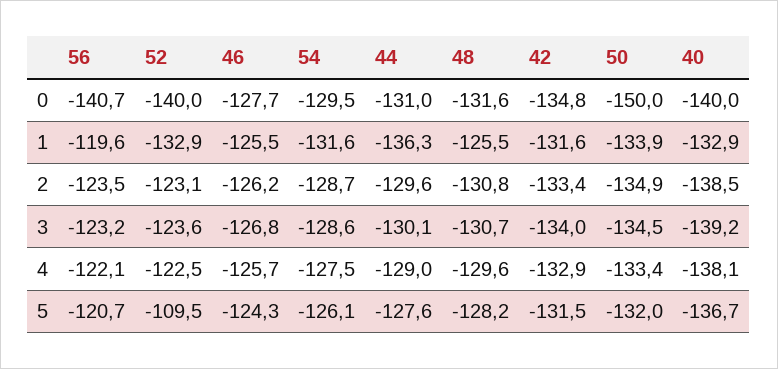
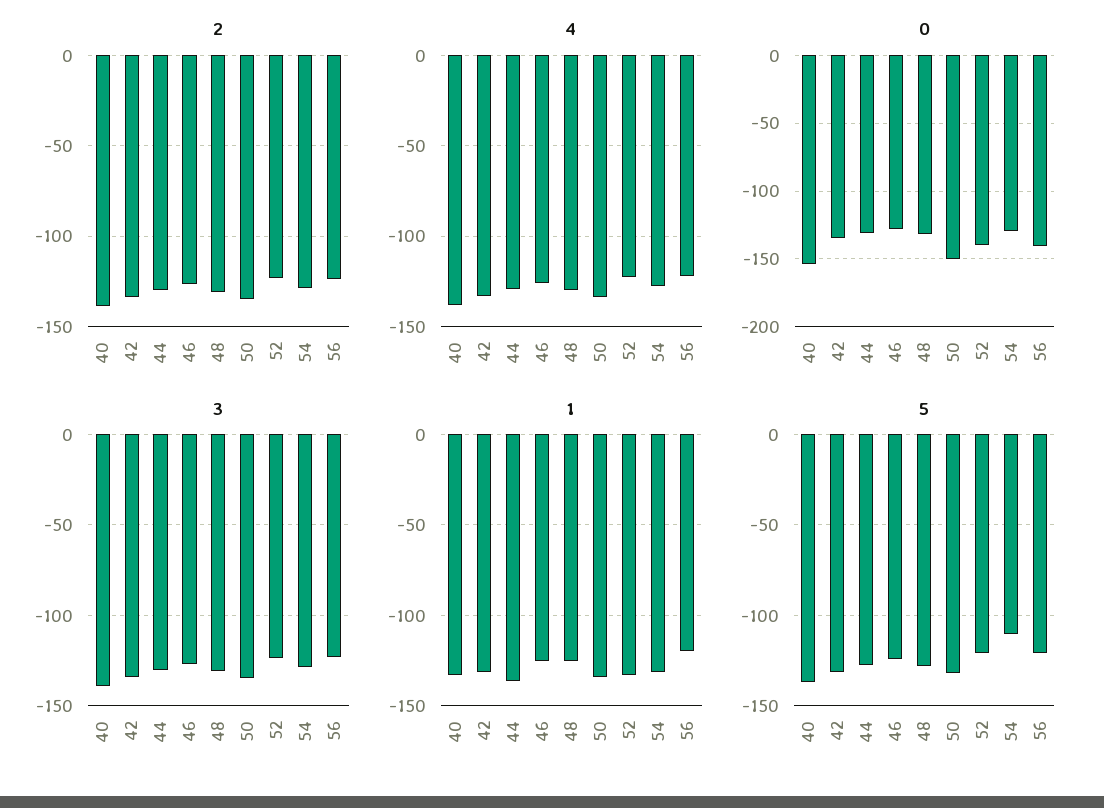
  {
    "0": {
      "56": -140.7,
      "52": -140,
      "46": -127.7,
      "54": -129.5,
      "44": -131,
      "48": -131.6,
      "42": -134.8,
      "50": -150,
-     "40": -140
+     "40": -155
    },
    "1": {
      "56": -119.6,
      "52": -132.9,
      "46": -125.5,
      "54": -131.6,
      "44": -136.3,
      "48": -125.5,
      "42": -131.6,
      "50": -133.9,
      "40": -132.9
    },
    "2": {
      "56": -123.5,
      "52": -123.1,
      "46": -126.2,
      "54": -128.7,
      "44": -129.6,
      "48": -130.8,
      "42": -133.4,
      "50": -134.9,
      "40": -138.5
    },
    "3": {
      "56": -123.2,
      "52": -123.6,
      "46": -126.8,
      "54": -128.6,
      "44": -130.1,
      "48": -130.7,
      "42": -134,
      "50": -134.5,
      "40": -139.2
    },
    "4": {
      "56": -122.1,
      "52": -122.5,
      "46": -125.7,
      "54": -127.5,
      "44": -129,
      "48": -129.6,
      "42": -132.9,
      "50": -133.4,
      "40": -138.1
    },
    "5": {
      "56": -120.7,
-     "52": -109.5,
+     "52": -120,
      "46": -124.3,
-     "54": -126.1,
+     "54": -110,
      "44": -127.6,
      "48": -128.2,
      "42": -131.5,
      "50": -132,
      "40": -136.7
    }
  }

